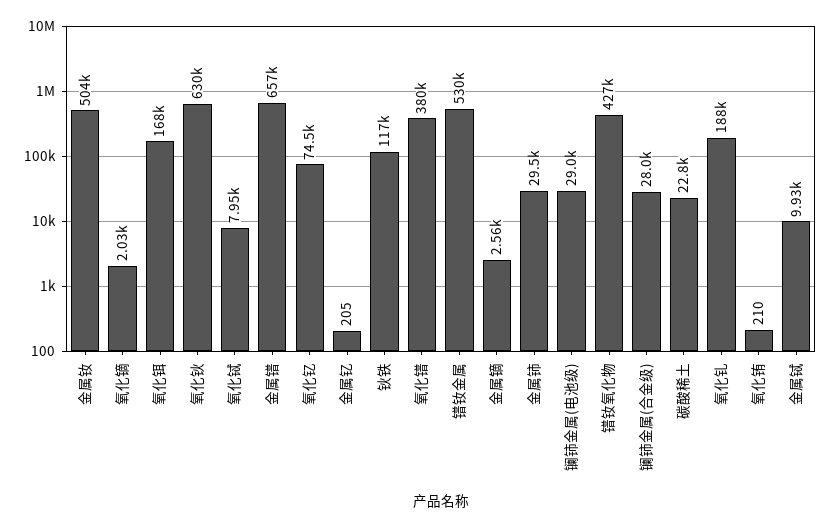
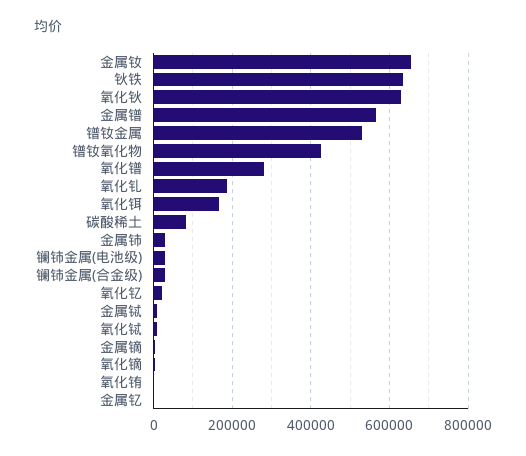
  {
-   "金属钕": 504000,
+   "金属钕": 660000,
    "氧化镝": 2030,
    "氧化铒": 168000,
    "氧化钬": 630000,
    "氧化铽": 7950,
-   "金属镨": 657000,
+   "金属镨": 560000,
-   "氧化钇": 74500,
+   "氧化钇": 20000,
    "金属钇": 205,
-   "钬铁": 117000,
+   "钬铁": 640000,
-   "氧化镨": 380000,
+   "氧化镨": 280000,
    "镨钕金属": 530000,
    "金属镝": 2560,
    "金属铈": 29500,
    "镧铈金属(电池级)": 29000,
    "镨钕氧化物": 427000,
    "镧铈金属(合金级)": 28000,
-   "碳酸稀土": 22800,
+   "碳酸稀土": 80000,
    "氧化钆": 188000,
    "氧化铕": 210,
    "金属铽": 9930
  }

